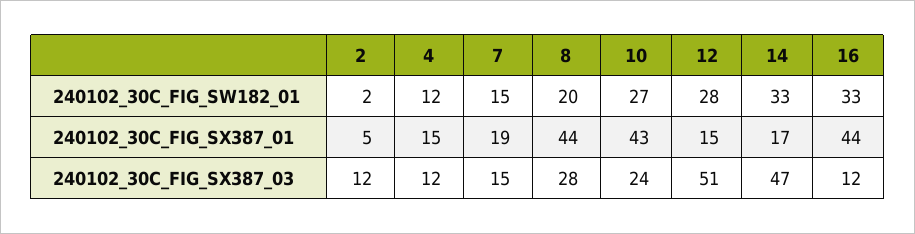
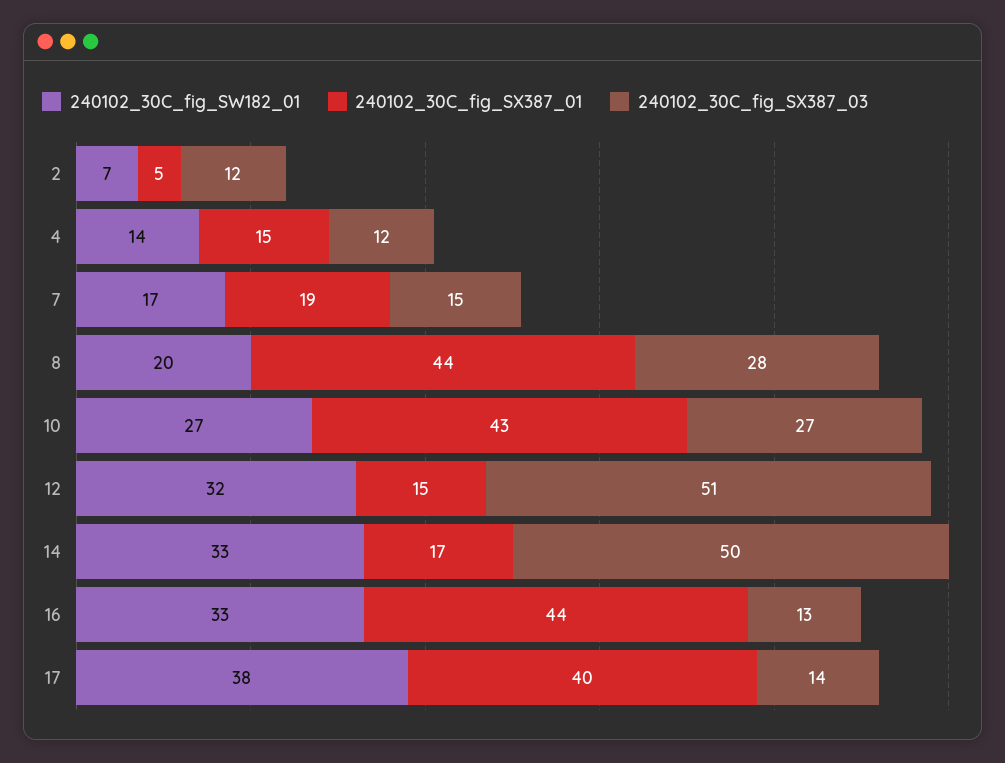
  {
    "240102_30C_FIG_SW182_01": {
-     "2": 2,
+     "2": 7,
-     "4": 12,
+     "4": 14,
-     "7": 15,
+     "7": 17,
      "8": 20,
      "10": 27,
-     "12": 28,
+     "12": 32,
      "14": 33,
-     "16": 33
+     "16": 33,
+     "17": 38
    },
    "240102_30C_FIG_SX387_01": {
      "2": 5,
      "4": 15,
      "7": 19,
      "8": 44,
      "10": 43,
      "12": 15,
      "14": 17,
-     "16": 44
+     "16": 44,
+     "17": 40
    },
    "240102_30C_FIG_SX387_03": {
      "2": 12,
      "4": 12,
      "7": 15,
      "8": 28,
-     "10": 24,
+     "10": 27,
      "12": 51,
-     "14": 47,
+     "14": 50,
-     "16": 12
+     "16": 13,
+     "17": 14
    }
  }

